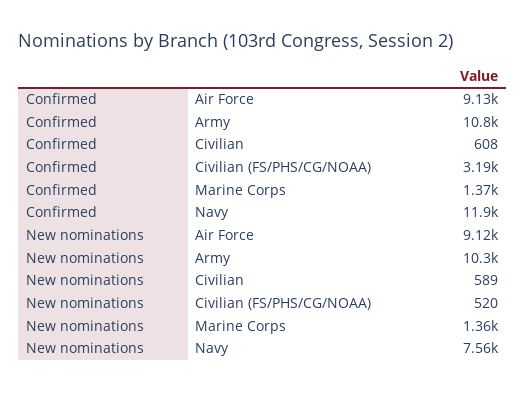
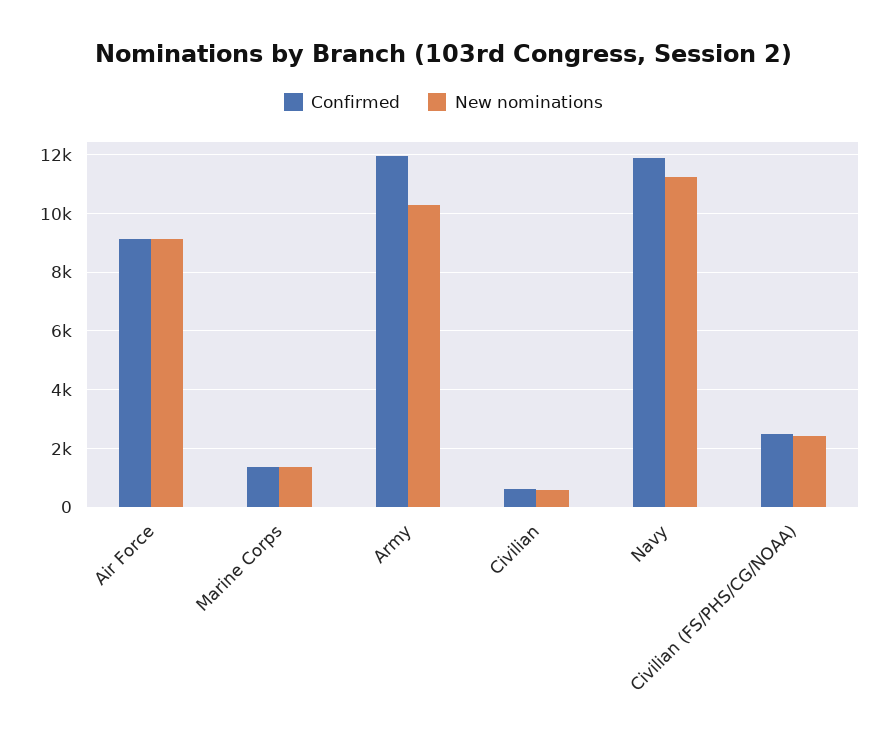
  {
    "Confirmed": {
      "Air Force": 9130,
-     "Army": 10800,
+     "Army": 12000,
      "Civilian": 608,
-     "Civilian (FS/PHS/CG/NOAA)": 3190,
+     "Civilian (FS/PHS/CG/NOAA)": 2500,
      "Marine Corps": 1370,
      "Navy": 11900
    },
    "New nominations": {
      "Air Force": 9120,
      "Army": 10300,
      "Civilian": 589,
-     "Civilian (FS/PHS/CG/NOAA)": 520,
+     "Civilian (FS/PHS/CG/NOAA)": 2500,
      "Marine Corps": 1360,
-     "Navy": 7560
+     "Navy": 11250
    }
  }

